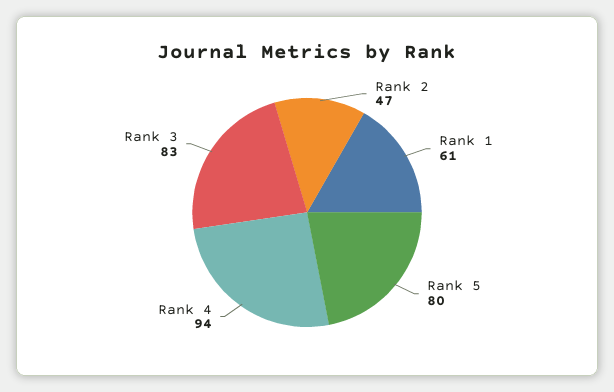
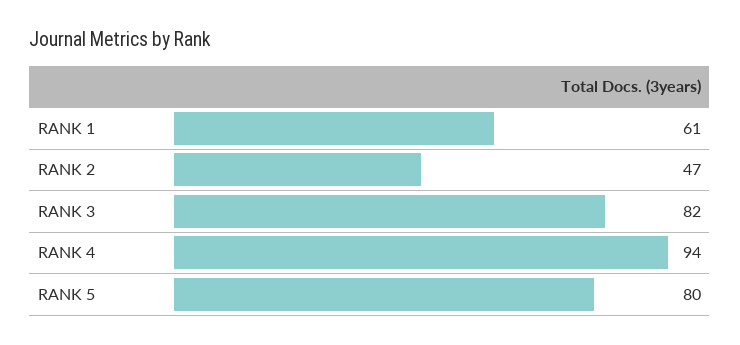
  {
    "Rank 2": 47,
    "Rank 1": 61,
    "Rank 5": 80,
    "Rank 4": 94,
-   "Rank 3": 83
+   "Rank 3": 82
  }

